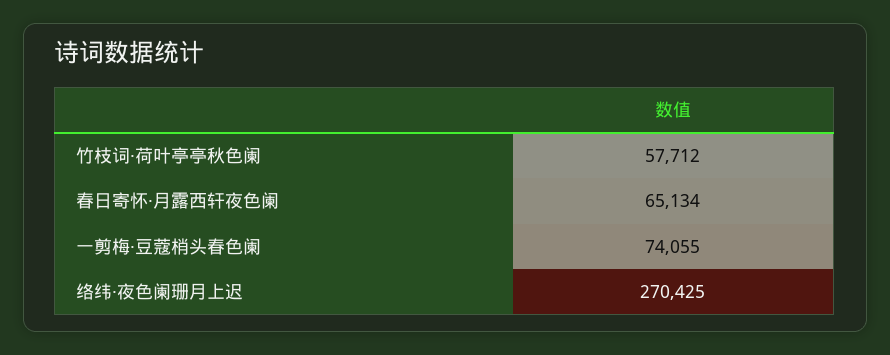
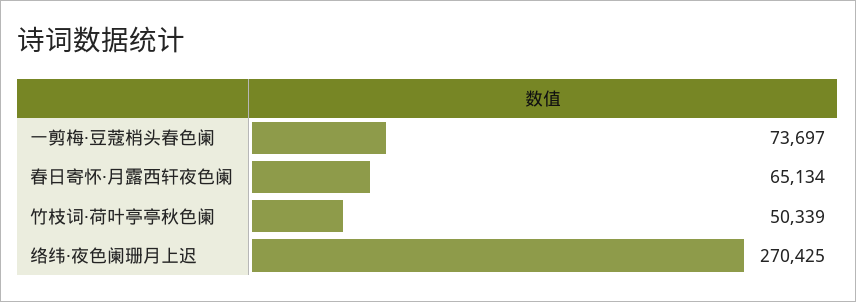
  {
-   "竹枝词·荷叶亭亭秋色阑": 57712,
+   "竹枝词·荷叶亭亭秋色阑": 50339,
    "春日寄怀·月露西轩夜色阑": 65134,
-   "一剪梅·豆蔻梢头春色阑": 74055,
+   "一剪梅·豆蔻梢头春色阑": 73697,
    "络纬·夜色阑珊月上迟": 270425
  }

